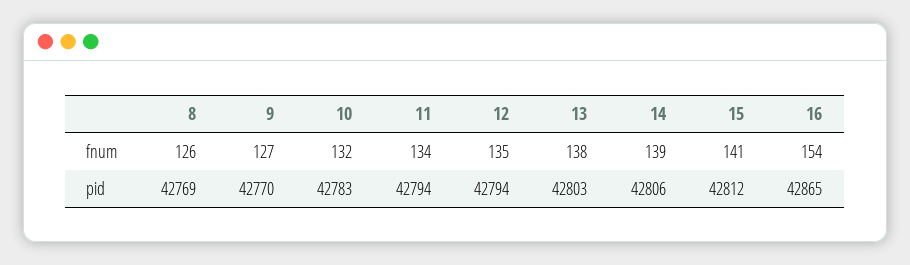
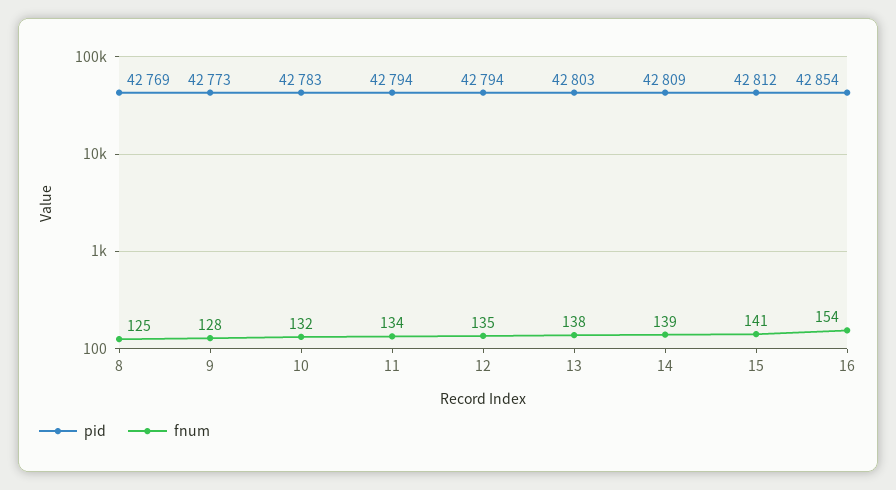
  {
    "fnum": {
-     "8": 126,
+     "8": 125,
-     "9": 127,
+     "9": 128,
      "10": 132,
      "11": 134,
      "12": 135,
      "13": 138,
      "14": 139,
      "15": 141,
      "16": 154
    },
    "pid": {
      "8": 42769,
-     "9": 42770,
+     "9": 42773,
      "10": 42783,
      "11": 42794,
      "12": 42794,
      "13": 42803,
-     "14": 42806,
+     "14": 42809,
      "15": 42812,
-     "16": 42865
+     "16": 42854
    }
  }

